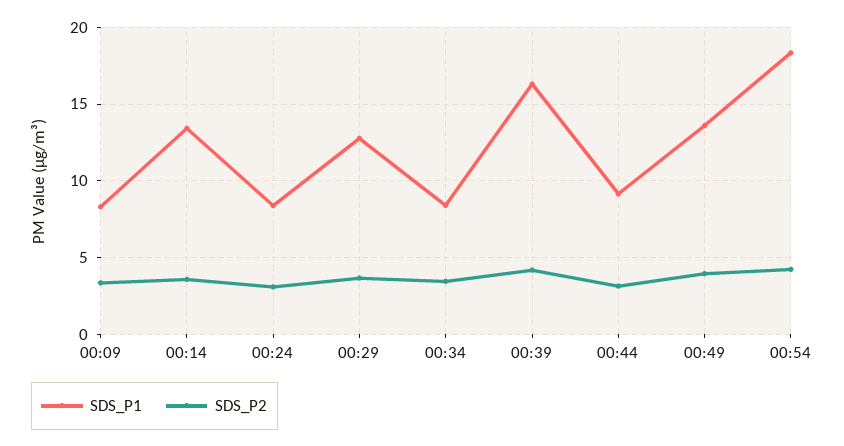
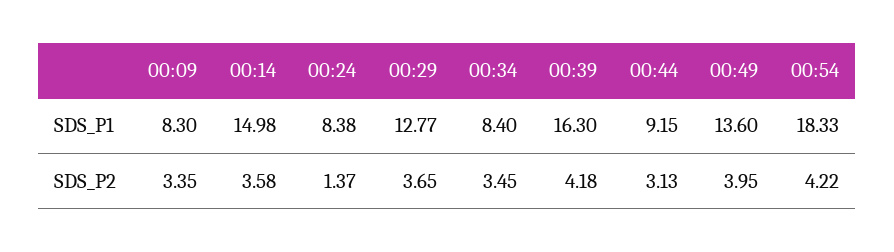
  {
    "SDS_P1": {
      "00:09": 8.3,
-     "00:14": 13.5,
+     "00:14": 14.98,
      "00:24": 8.38,
      "00:29": 12.77,
      "00:34": 8.4,
      "00:39": 16.3,
      "00:44": 9.15,
      "00:49": 13.6,
      "00:54": 18.33
    },
    "SDS_P2": {
      "00:09": 3.35,
      "00:14": 3.58,
-     "00:24": 3,
+     "00:24": 1.37,
      "00:29": 3.65,
      "00:34": 3.45,
      "00:39": 4.18,
      "00:44": 3.13,
      "00:49": 3.95,
      "00:54": 4.22
    }
  }

